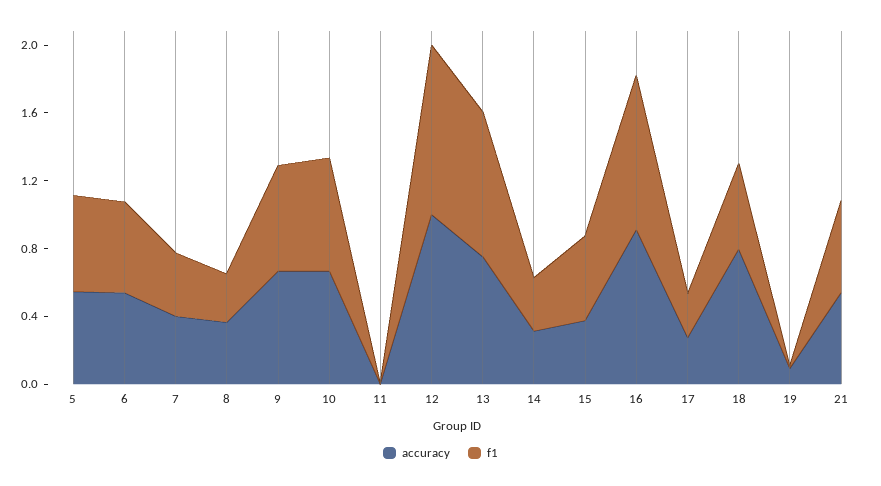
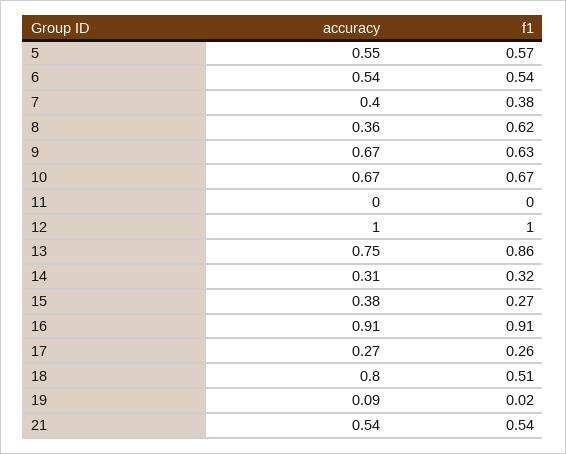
  {
    "accuracy": {
      "5": 0.55,
      "6": 0.54,
      "7": 0.4,
      "8": 0.36,
      "9": 0.67,
      "10": 0.67,
      "11": 0,
      "12": 1,
      "13": 0.75,
      "14": 0.31,
      "15": 0.38,
      "16": 0.91,
      "17": 0.27,
      "18": 0.8,
      "19": 0.09,
      "21": 0.54
    },
    "f1": {
      "5": 0.57,
      "6": 0.54,
      "7": 0.38,
-     "8": 0.3,
+     "8": 0.62,
      "9": 0.63,
      "10": 0.67,
      "11": 0,
      "12": 1,
      "13": 0.86,
      "14": 0.32,
-     "15": 0.5,
+     "15": 0.27,
      "16": 0.91,
      "17": 0.26,
      "18": 0.51,
      "19": 0.02,
      "21": 0.54
    }
  }

